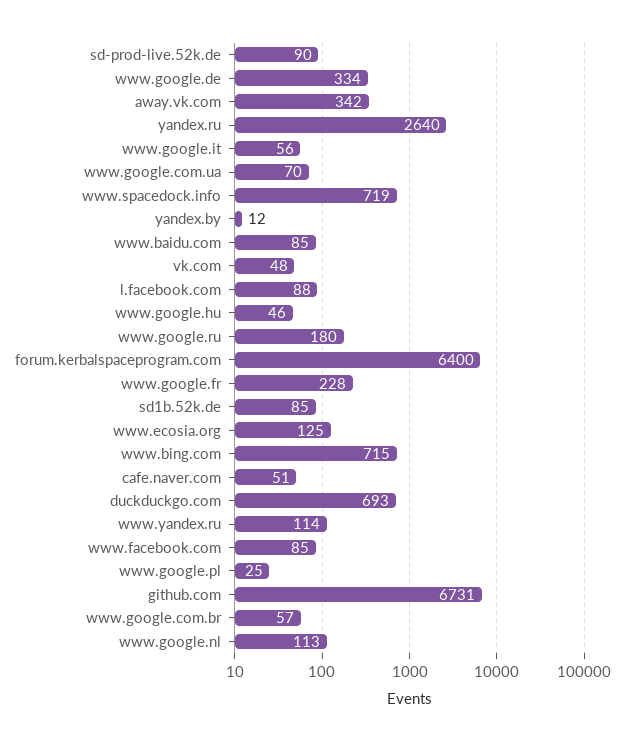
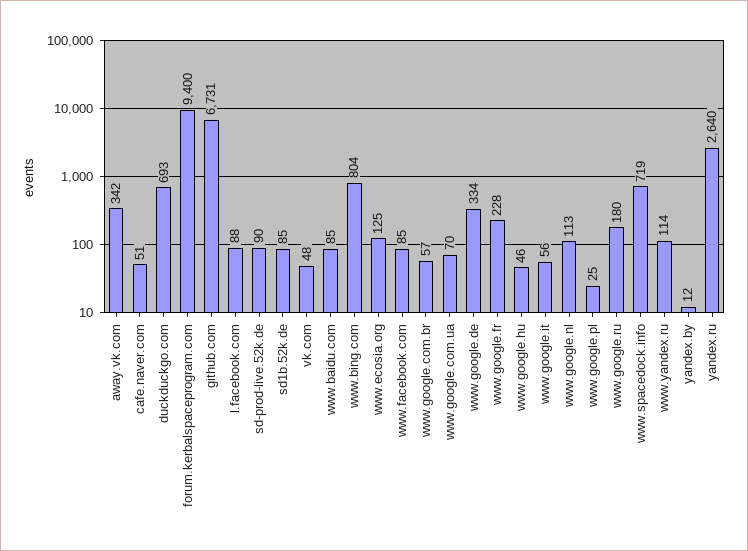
  {
    "sd-prod-live.52k.de": 90,
    "www.google.de": 334,
    "away.vk.com": 342,
    "yandex.ru": 2640,
    "www.google.it": 56,
    "www.google.com.ua": 70,
    "www.spacedock.info": 719,
    "yandex.by": 12,
    "www.baidu.com": 85,
    "vk.com": 48,
    "l.facebook.com": 88,
    "www.google.hu": 46,
    "www.google.ru": 180,
-   "forum.kerbalspaceprogram.com": 6400,
+   "forum.kerbalspaceprogram.com": 9400,
    "www.google.fr": 228,
    "sd1b.52k.de": 85,
    "www.ecosia.org": 125,
-   "www.bing.com": 715,
+   "www.bing.com": 804,
    "cafe.naver.com": 51,
    "duckduckgo.com": 693,
    "www.yandex.ru": 114,
    "www.facebook.com": 85,
    "www.google.pl": 25,
    "github.com": 6731,
    "www.google.com.br": 57,
    "www.google.nl": 113
  }

